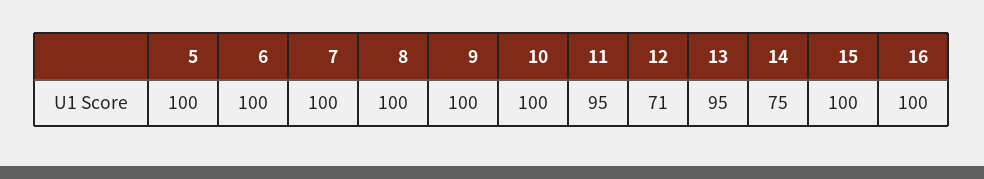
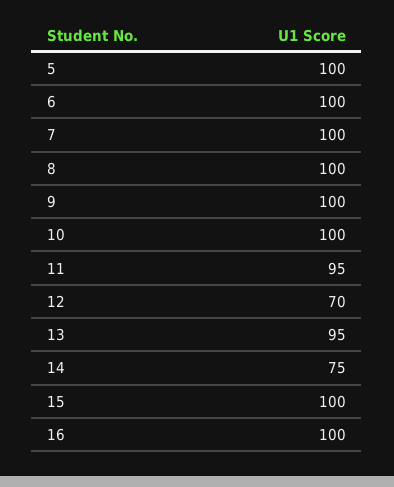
  {
    "5": 100,
    "6": 100,
    "7": 100,
    "8": 100,
    "9": 100,
    "10": 100,
    "11": 95,
-   "12": 71,
+   "12": 70,
    "13": 95,
    "14": 75,
    "15": 100,
    "16": 100
  }

